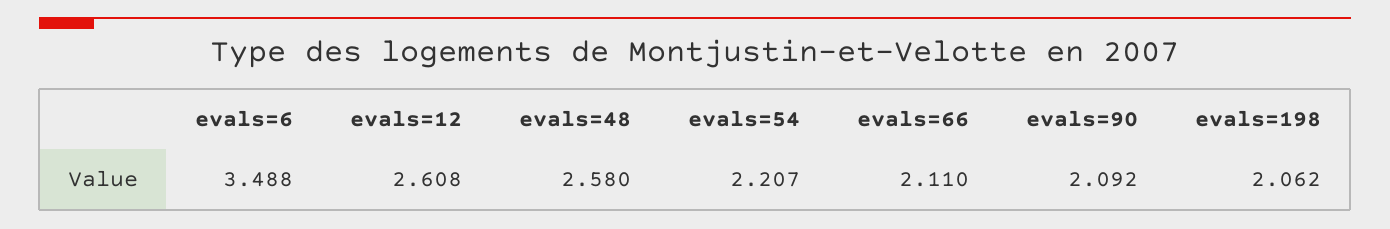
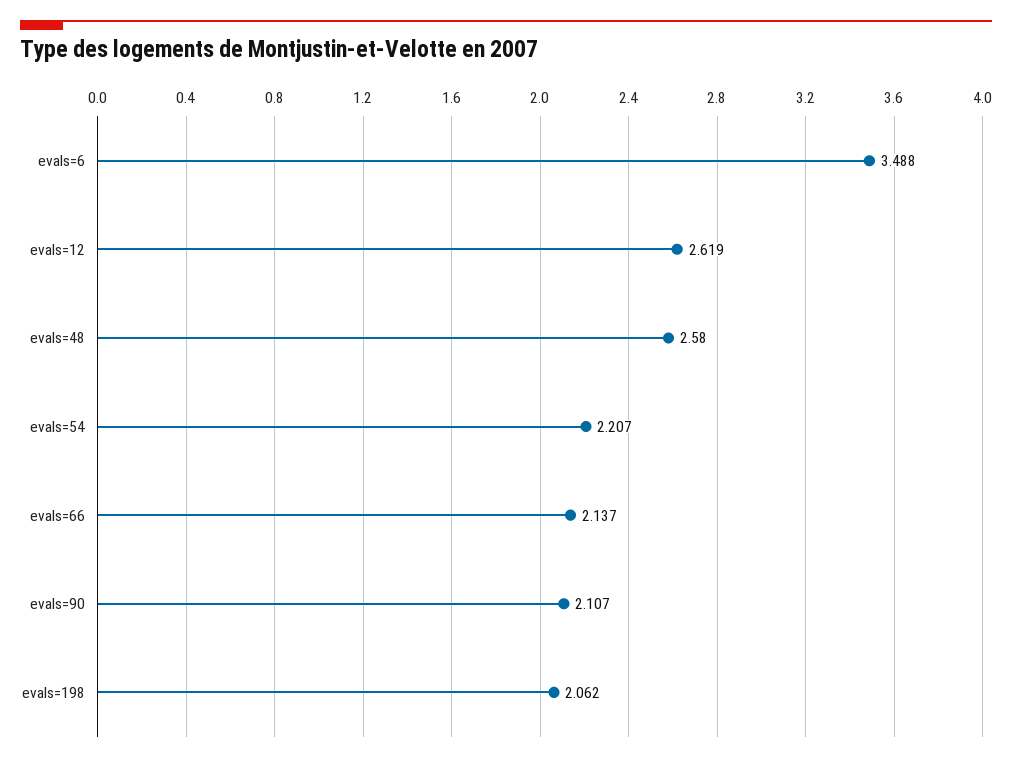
  {
    "evals=6": 3.488,
-   "evals=12": 2.608,
+   "evals=12": 2.619,
    "evals=48": 2.58,
    "evals=54": 2.207,
-   "evals=66": 2.11,
+   "evals=66": 2.137,
-   "evals=90": 2.092,
+   "evals=90": 2.107,
    "evals=198": 2.062
  }

